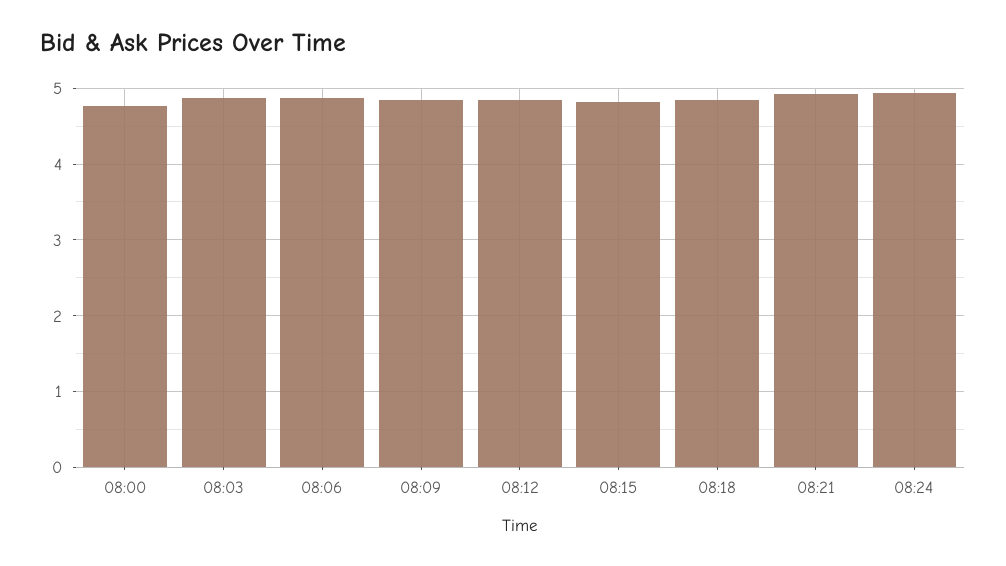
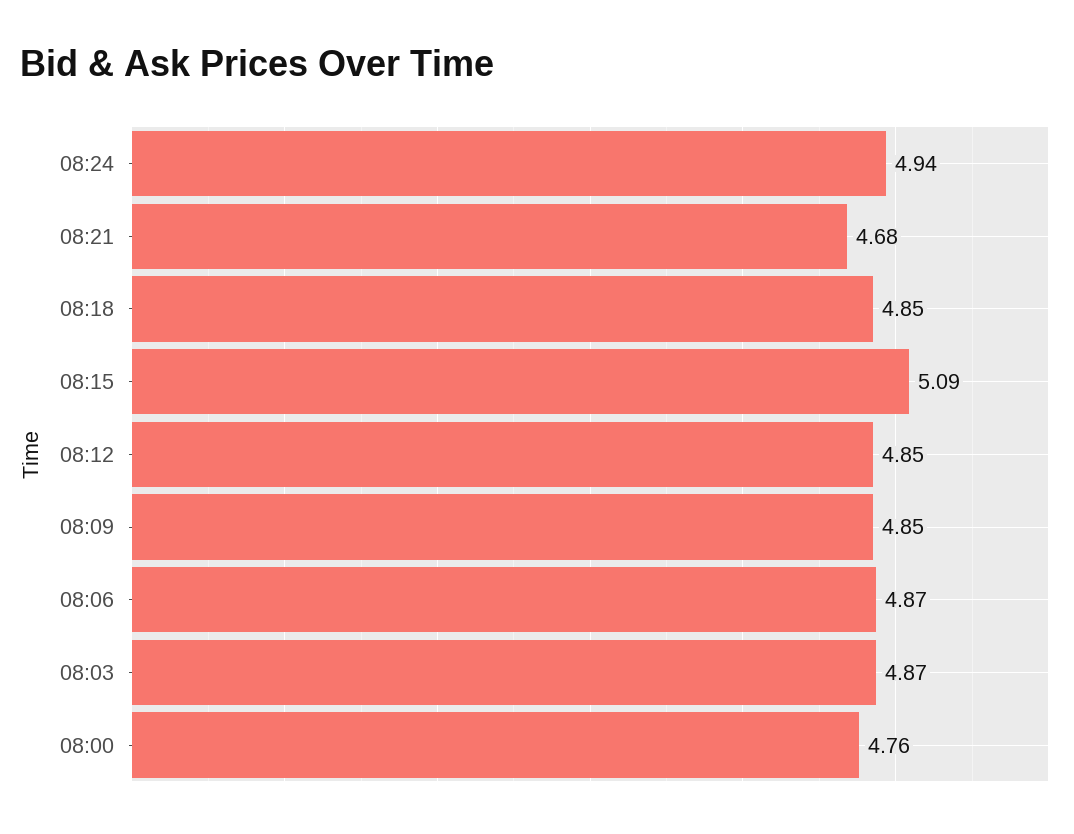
  {
    "08:00": 4.76,
    "08:03": 4.87,
    "08:06": 4.87,
    "08:09": 4.85,
    "08:12": 4.85,
-   "08:15": 4.8,
+   "08:15": 5.09,
    "08:18": 4.85,
-   "08:21": 4.9,
+   "08:21": 4.68,
    "08:24": 4.94
  }

